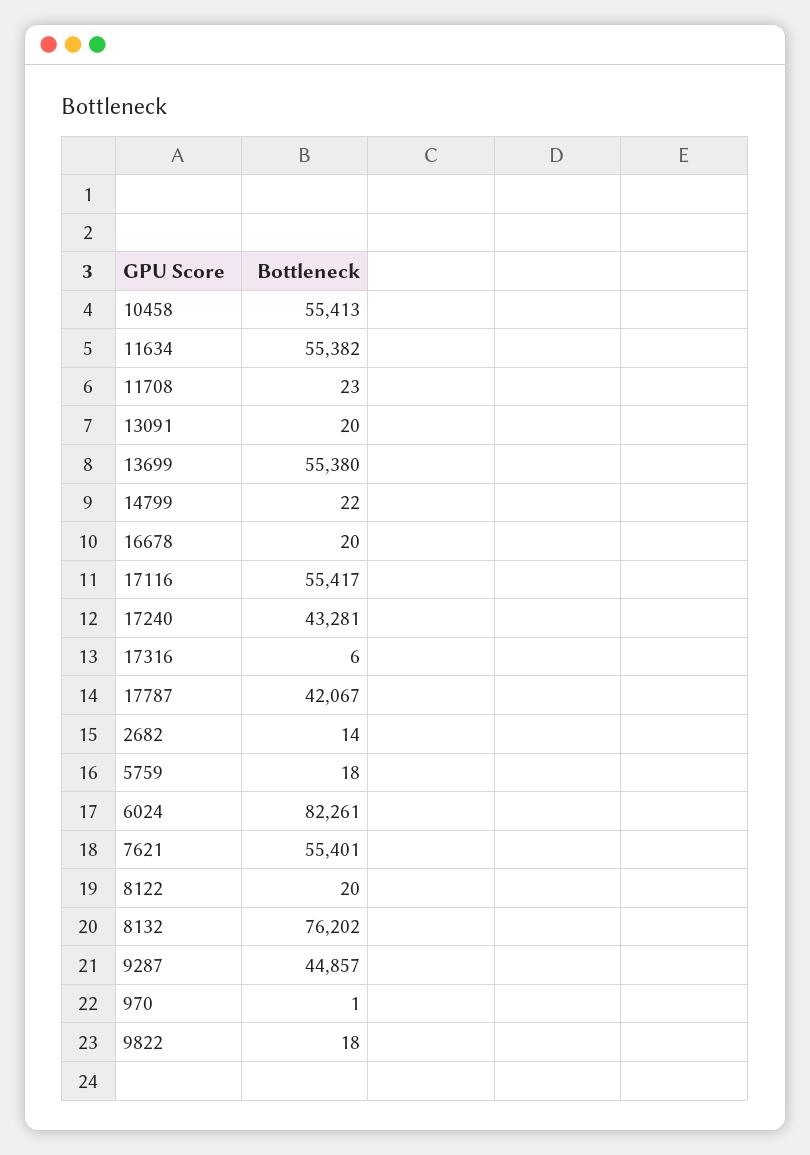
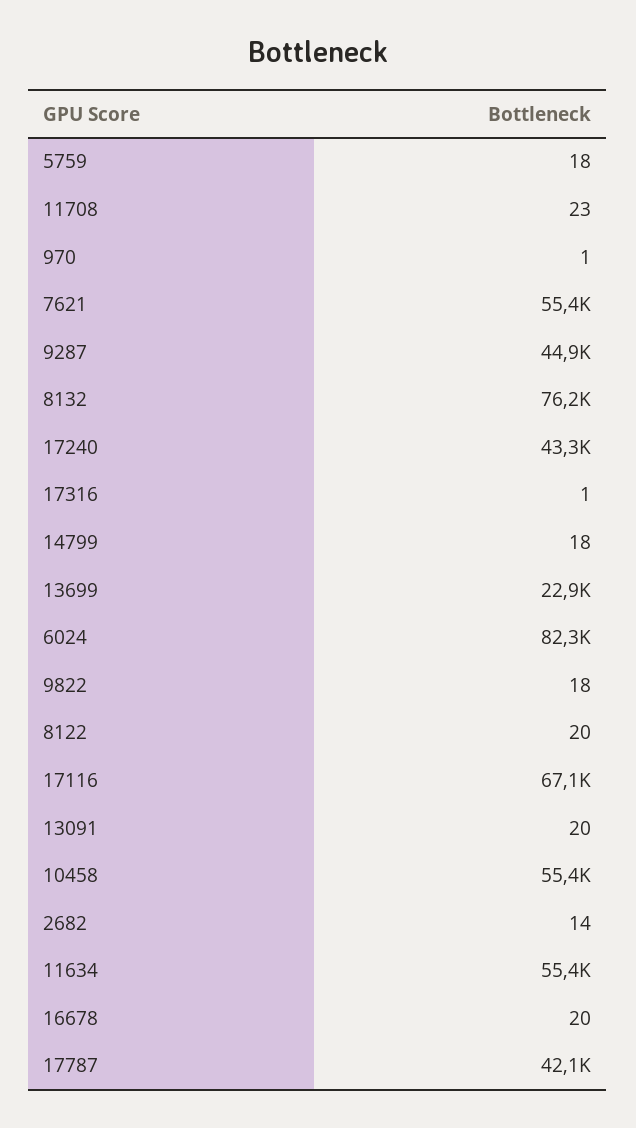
  {
    "10458": 55413,
    "11634": 55382,
    "11708": 23,
    "13091": 20,
-   "13699": 55380,
+   "13699": 22900,
-   "14799": 22,
+   "14799": 18,
    "16678": 20,
-   "17116": 55417,
+   "17116": 67100,
    "17240": 43281,
-   "17316": 6,
+   "17316": 1,
    "17787": 42067,
    "2682": 14,
    "5759": 18,
    "6024": 82261,
    "7621": 55401,
    "8122": 20,
    "8132": 76202,
    "9287": 44857,
    "970": 1,
    "9822": 18
  }

